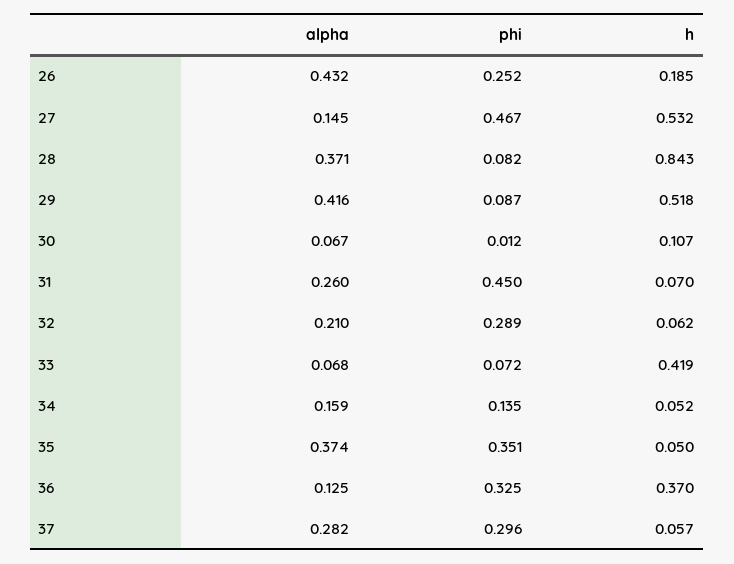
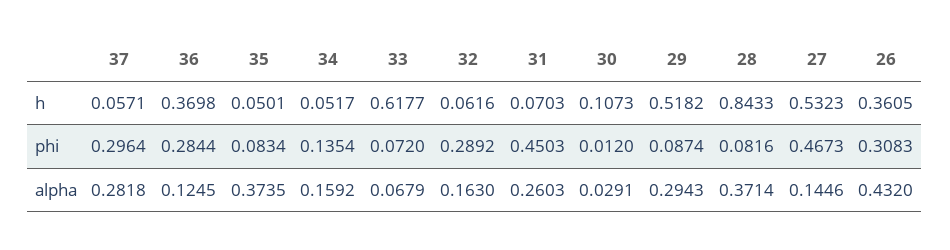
  {
    "alpha": {
      "26": 0.432,
      "27": 0.1446,
      "28": 0.3714,
-     "29": 0.416,
+     "29": 0.2943,
-     "30": 0.067,
+     "30": 0.0291,
      "31": 0.2603,
-     "32": 0.21,
+     "32": 0.163,
      "33": 0.0679,
      "34": 0.1592,
      "35": 0.3735,
      "36": 0.1245,
      "37": 0.2818
    },
    "phi": {
-     "26": 0.252,
+     "26": 0.3083,
      "27": 0.4673,
      "28": 0.0816,
      "29": 0.0874,
      "30": 0.012,
      "31": 0.4503,
      "32": 0.2892,
      "33": 0.072,
      "34": 0.1354,
-     "35": 0.351,
+     "35": 0.0834,
-     "36": 0.325,
+     "36": 0.2844,
      "37": 0.2964
    },
    "h": {
-     "26": 0.185,
+     "26": 0.3605,
      "27": 0.5323,
      "28": 0.8433,
      "29": 0.5182,
      "30": 0.1073,
      "31": 0.0703,
      "32": 0.0616,
-     "33": 0.419,
+     "33": 0.6177,
      "34": 0.0517,
      "35": 0.0501,
      "36": 0.3698,
      "37": 0.0571
    }
  }

